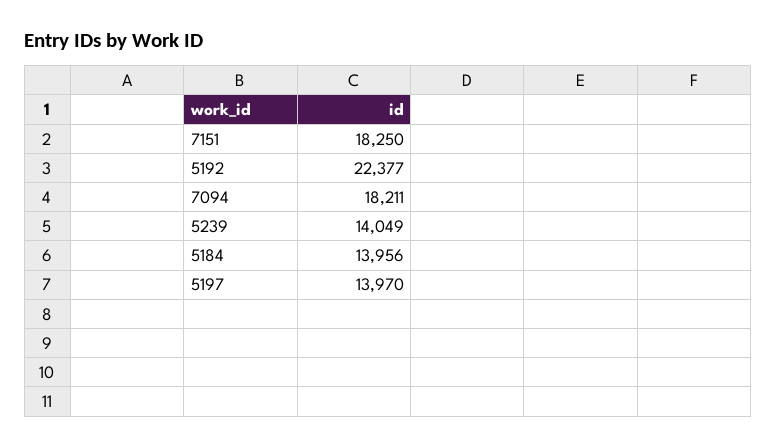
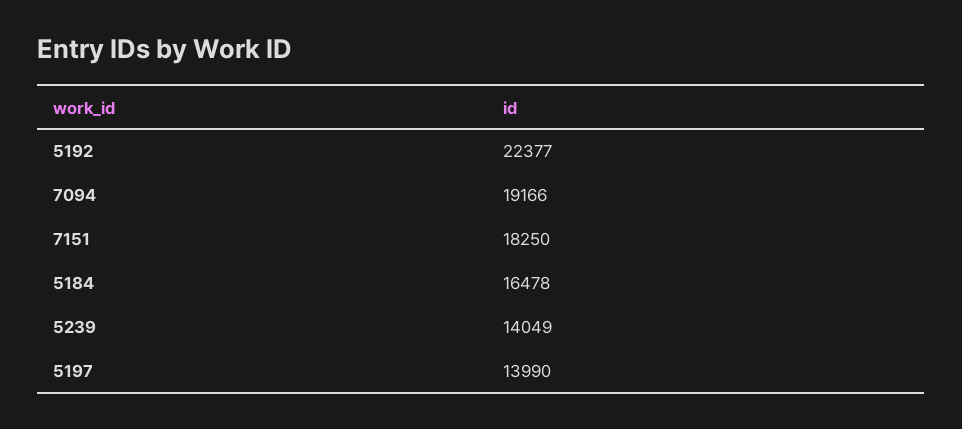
  {
    "7151": 18250,
    "5192": 22377,
-   "7094": 18211,
+   "7094": 19166,
    "5239": 14049,
-   "5184": 13956,
+   "5184": 16478,
-   "5197": 13970
+   "5197": 13990
  }

